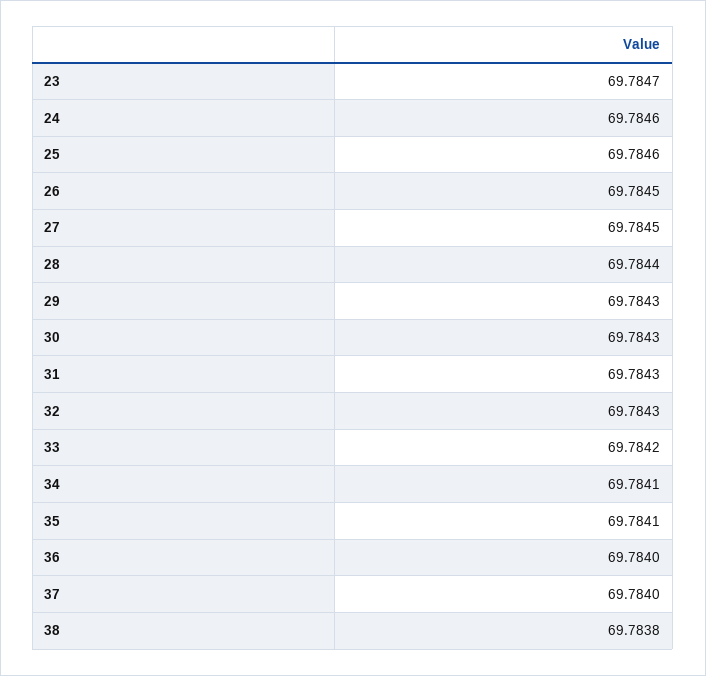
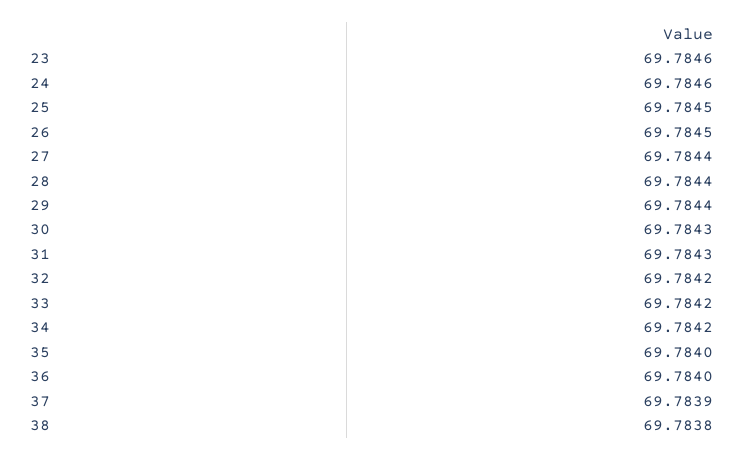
  {
-   "23": 69.7847,
+   "23": 69.7846,
    "24": 69.7846,
-   "25": 69.7846,
+   "25": 69.7845,
    "26": 69.7845,
-   "27": 69.7845,
+   "27": 69.7844,
    "28": 69.7844,
-   "29": 69.7843,
+   "29": 69.7844,
    "30": 69.7843,
    "31": 69.7843,
-   "32": 69.7843,
+   "32": 69.7842,
    "33": 69.7842,
-   "34": 69.7841,
+   "34": 69.7842,
-   "35": 69.7841,
+   "35": 69.784,
    "36": 69.784,
-   "37": 69.784,
+   "37": 69.7839,
    "38": 69.7838
  }

